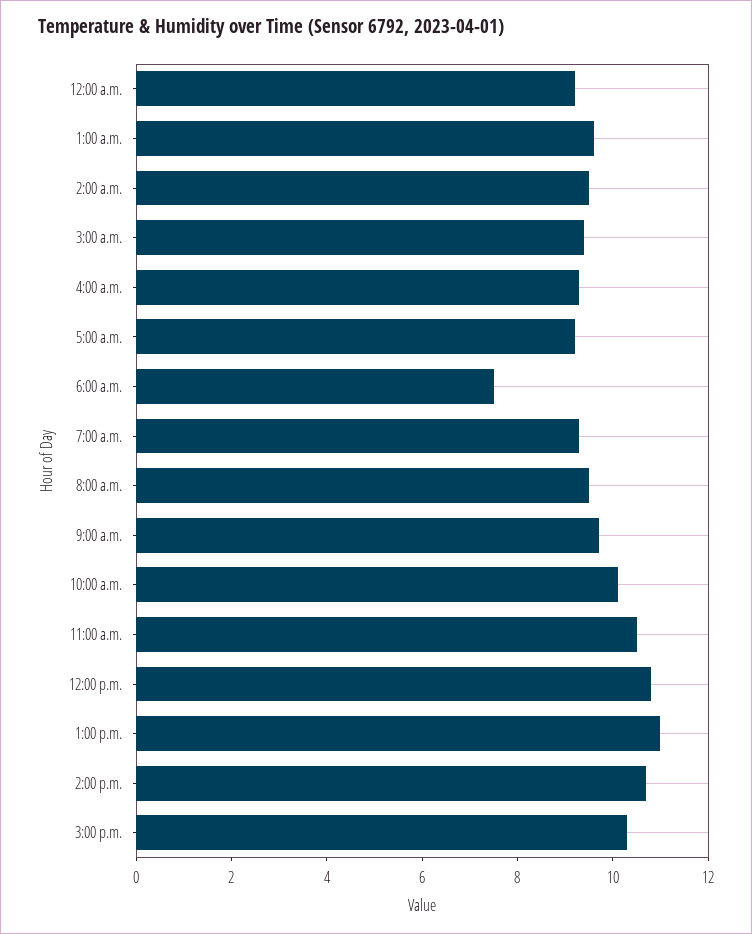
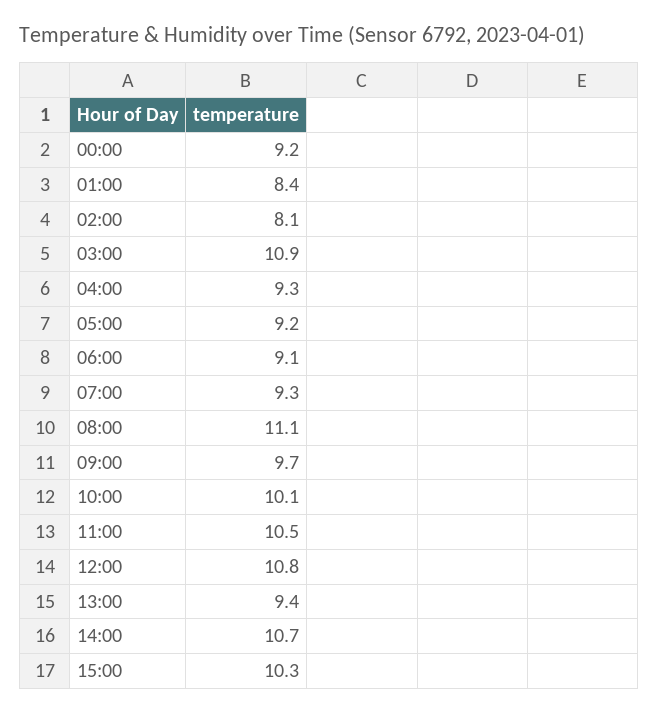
  {
    "12:00 a.m.": 9.2,
-   "1:00 a.m.": 9.5,
+   "1:00 a.m.": 8.4,
-   "2:00 a.m.": 9.5,
+   "2:00 a.m.": 8.1,
-   "3:00 a.m.": 9.5,
+   "3:00 a.m.": 10.9,
    "4:00 a.m.": 9.3,
    "5:00 a.m.": 9.2,
-   "6:00 a.m.": 7.5,
+   "6:00 a.m.": 9.1,
    "7:00 a.m.": 9.3,
-   "8:00 a.m.": 9.5,
+   "8:00 a.m.": 11.1,
    "9:00 a.m.": 9.7,
    "10:00 a.m.": 10.1,
    "11:00 a.m.": 10.5,
    "12:00 p.m.": 10.8,
-   "1:00 p.m.": 11,
+   "1:00 p.m.": 9.4,
    "2:00 p.m.": 10.7,
    "3:00 p.m.": 10.3
  }

